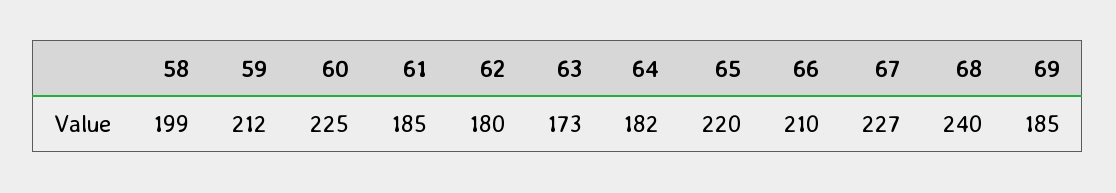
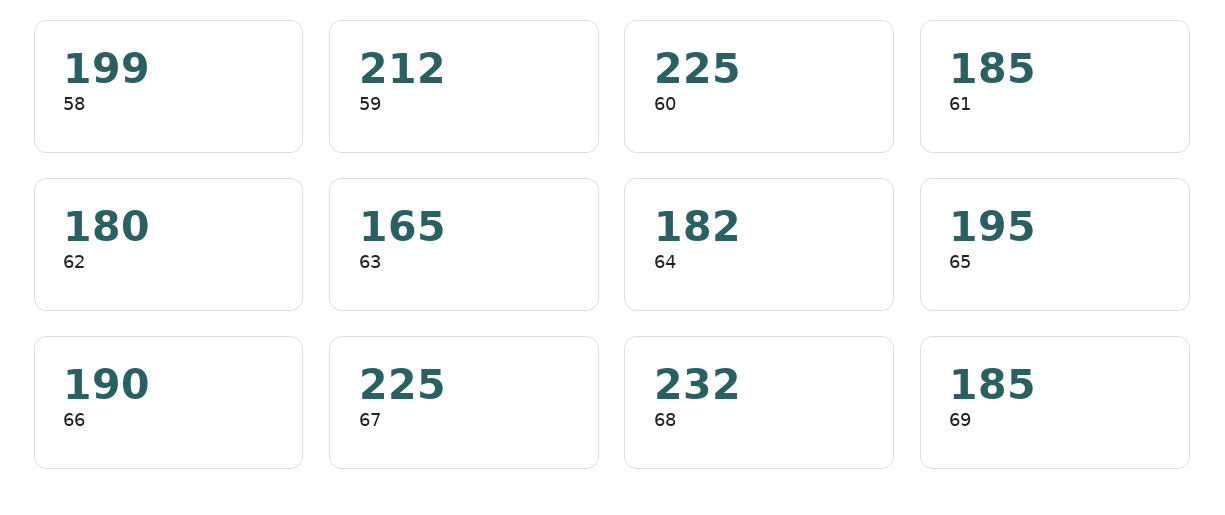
  {
    "58": 199,
    "59": 212,
    "60": 225,
    "61": 185,
    "62": 180,
-   "63": 173,
+   "63": 165,
    "64": 182,
-   "65": 220,
+   "65": 195,
-   "66": 210,
+   "66": 190,
-   "67": 227,
+   "67": 225,
-   "68": 240,
+   "68": 232,
    "69": 185
  }

